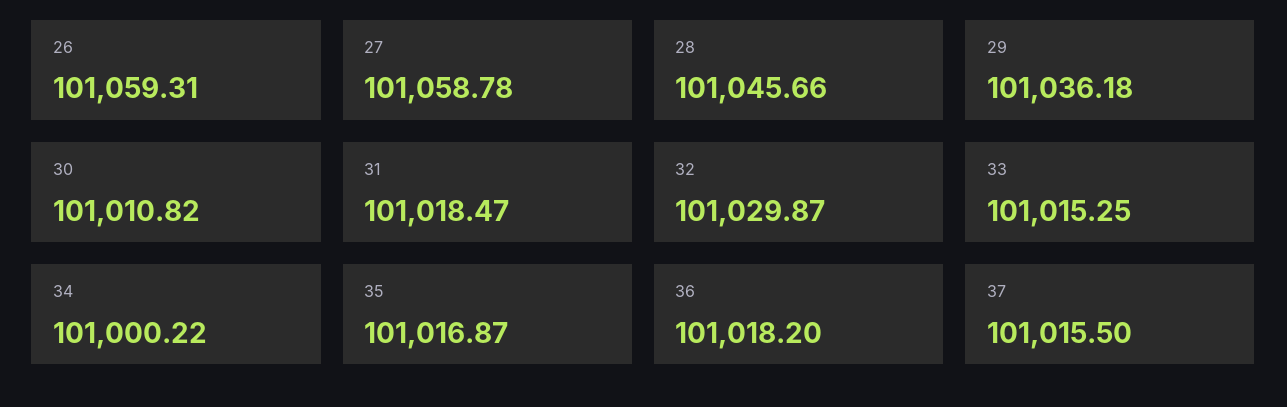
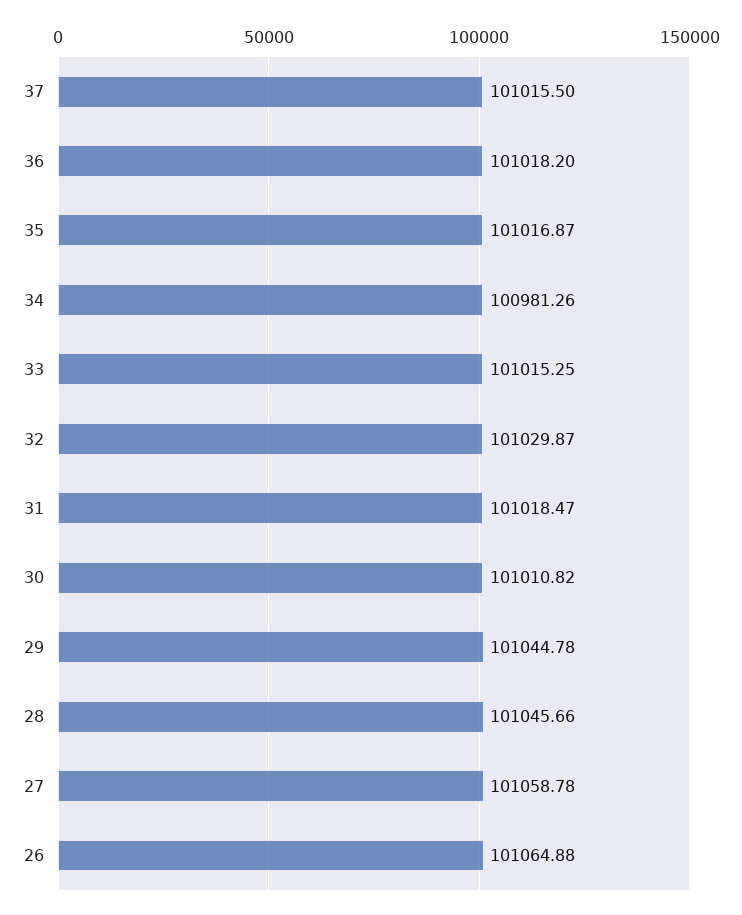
  {
-   "26": 101059.31,
+   "26": 101064.88,
    "27": 101058.78,
    "28": 101045.66,
-   "29": 101036.18,
+   "29": 101044.78,
    "30": 101010.82,
    "31": 101018.47,
    "32": 101029.87,
    "33": 101015.25,
-   "34": 101000.22,
+   "34": 100981.26,
    "35": 101016.87,
    "36": 101018.2,
    "37": 101015.5
  }

